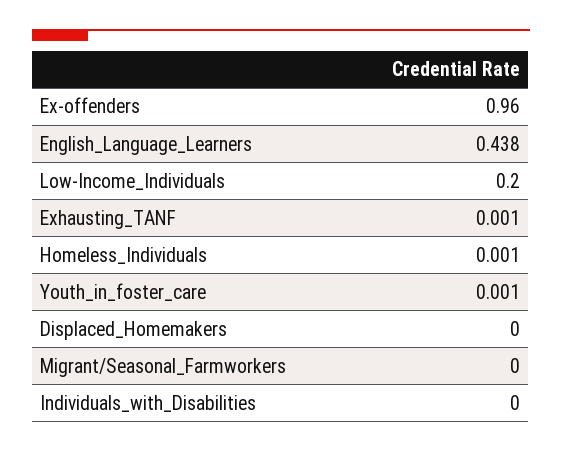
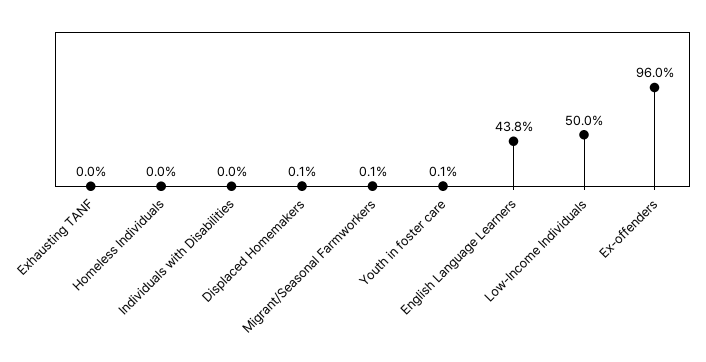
  {
    "Ex-offenders": 0.96,
    "English_Language_Learners": 0.438,
-   "Low-Income_Individuals": 0.2,
+   "Low-Income_Individuals": 0.5,
-   "Exhausting_TANF": 0.001,
+   "Exhausting_TANF": 0,
-   "Homeless_Individuals": 0.001,
+   "Homeless_Individuals": 0,
    "Youth_in_foster_care": 0.001,
-   "Displaced_Homemakers": 0,
+   "Displaced_Homemakers": 0.001,
-   "Migrant/Seasonal_Farmworkers": 0,
+   "Migrant/Seasonal_Farmworkers": 0.001,
    "Individuals_with_Disabilities": 0
  }

